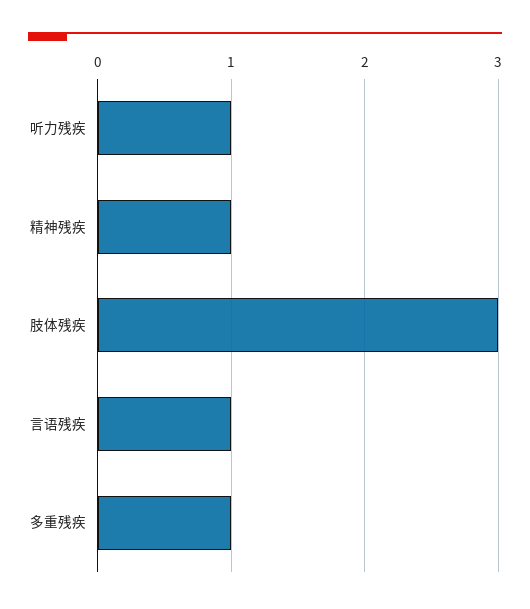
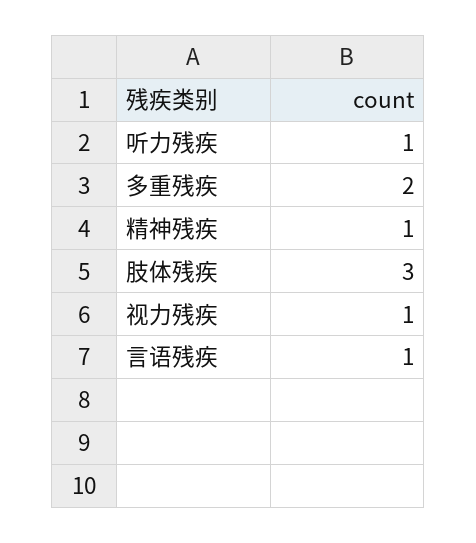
  {
    "听力残疾": 1,
    "精神残疾": 1,
    "肢体残疾": 3,
    "言语残疾": 1,
-   "多重残疾": 1
+   "多重残疾": 2,
+   "视力残疾": 1
  }

